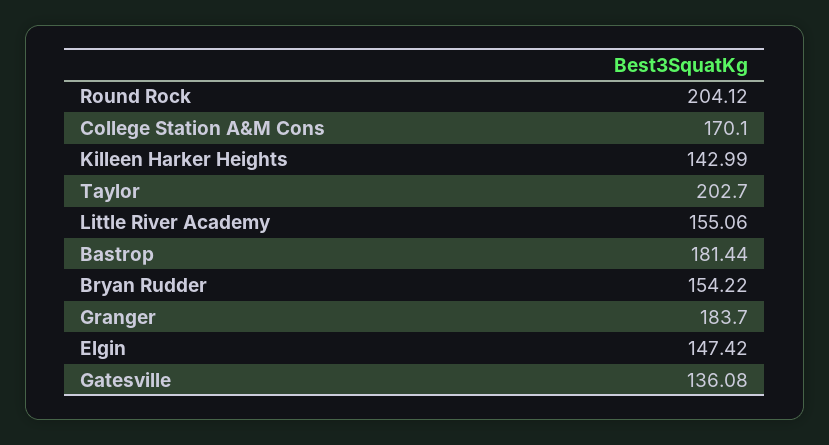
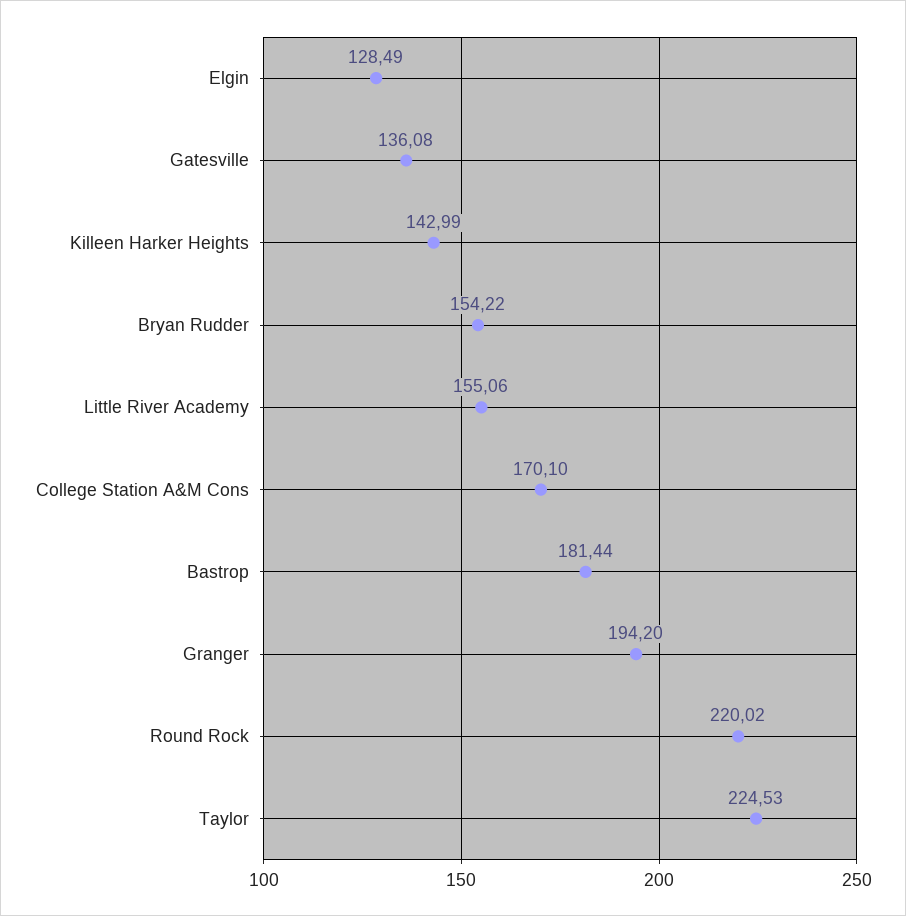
  {
-   "Round Rock": 204.12,
+   "Round Rock": 220.02,
    "College Station A&M Cons": 170.1,
    "Killeen Harker Heights": 142.99,
-   "Taylor": 202.7,
+   "Taylor": 224.53,
    "Little River Academy": 155.06,
    "Bastrop": 181.44,
    "Bryan Rudder": 154.22,
-   "Granger": 183.7,
+   "Granger": 194.2,
-   "Elgin": 147.42,
+   "Elgin": 128.49,
    "Gatesville": 136.08
  }

